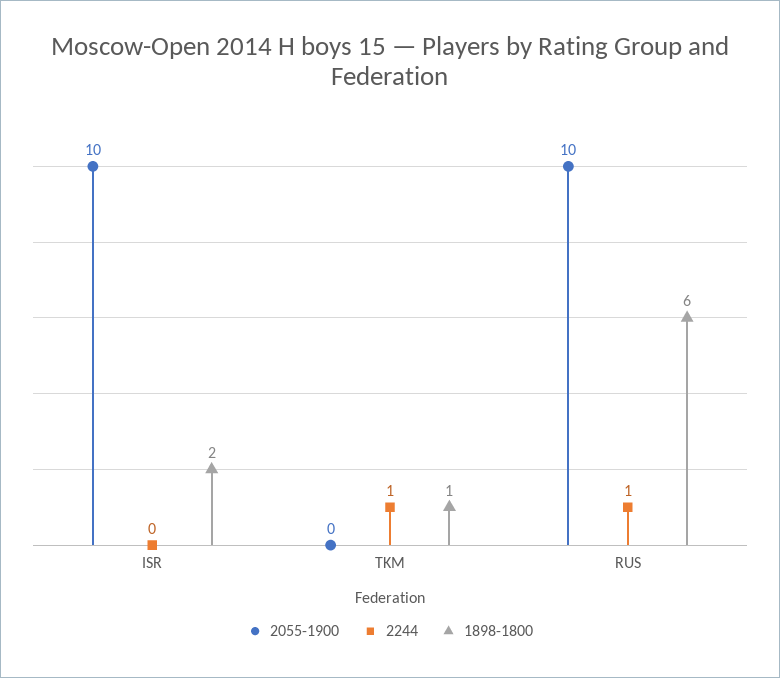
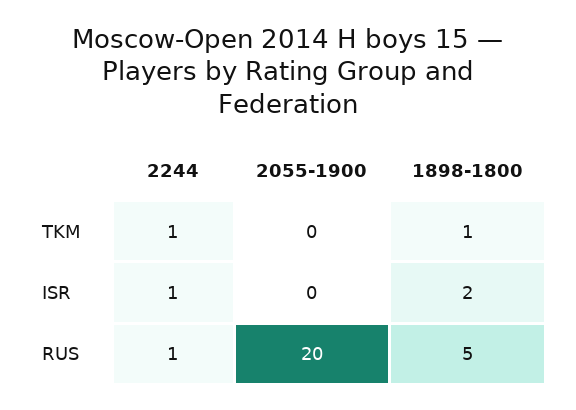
  {
    "2055-1900": {
-     "ISR": 10,
+     "ISR": 0,
      "TKM": 0,
-     "RUS": 10
+     "RUS": 20
    },
    "2244": {
-     "ISR": 0,
+     "ISR": 1,
      "TKM": 1,
      "RUS": 1
    },
    "1898-1800": {
      "ISR": 2,
      "TKM": 1,
-     "RUS": 6
+     "RUS": 5
    }
  }

